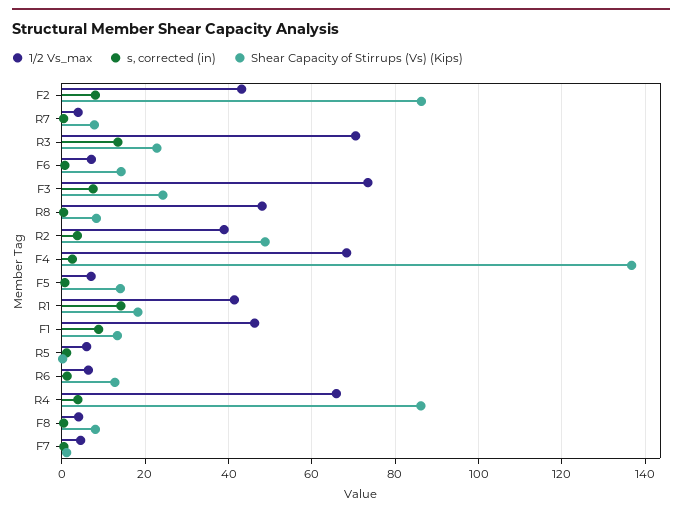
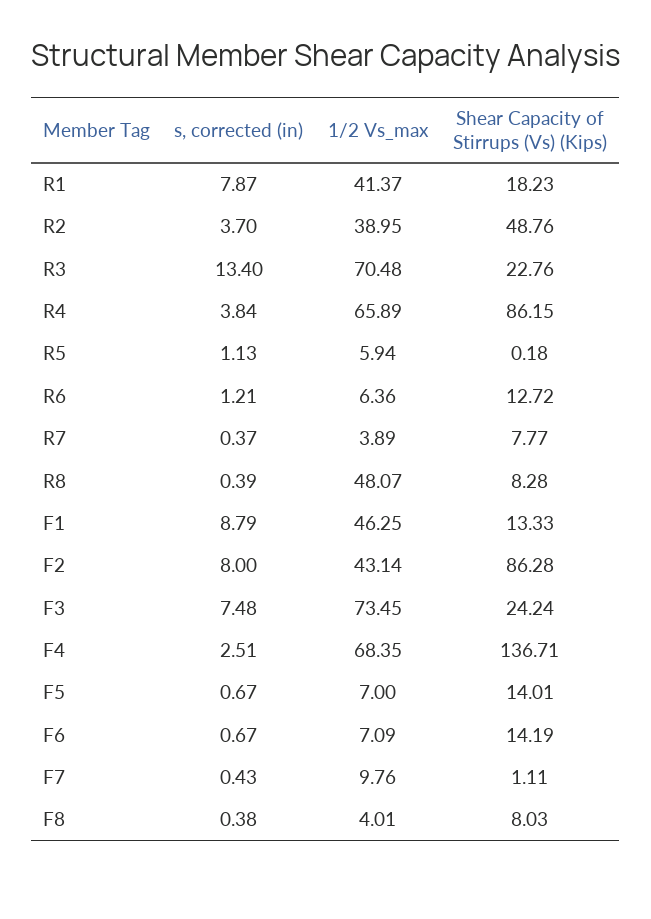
  {
    "1/2 Vs_max": {
      "F2": 43.14,
      "R7": 3.89,
      "R3": 70.48,
      "F6": 7.09,
      "F3": 73.45,
      "R8": 48.07,
      "R2": 38.95,
      "F4": 68.35,
      "F5": 7,
      "R1": 41.37,
      "F1": 46.25,
      "R5": 5.94,
      "R6": 6.36,
      "R4": 65.89,
      "F8": 4.01,
-     "F7": 4
+     "F7": 9.76
    },
    "s, corrected (in)": {
      "F2": 8,
      "R7": 0.37,
      "R3": 13.4,
      "F6": 0.67,
      "F3": 7.48,
      "R8": 0.39,
      "R2": 3.7,
      "F4": 2.51,
      "F5": 0.67,
-     "R1": 14,
+     "R1": 7.87,
      "F1": 8.79,
      "R5": 1.13,
      "R6": 1.21,
      "R4": 3.84,
      "F8": 0.38,
      "F7": 0.43
    },
    "Shear Capacity of Stirrups (Vs) (Kips)": {
      "F2": 86.28,
      "R7": 7.77,
      "R3": 22.76,
      "F6": 14.19,
      "F3": 24.24,
      "R8": 8.28,
      "R2": 48.76,
      "F4": 136.71,
      "F5": 14.01,
      "R1": 18.23,
      "F1": 13.33,
      "R5": 0.18,
      "R6": 12.72,
      "R4": 86.15,
      "F8": 8.03,
      "F7": 1.11
    }
  }

